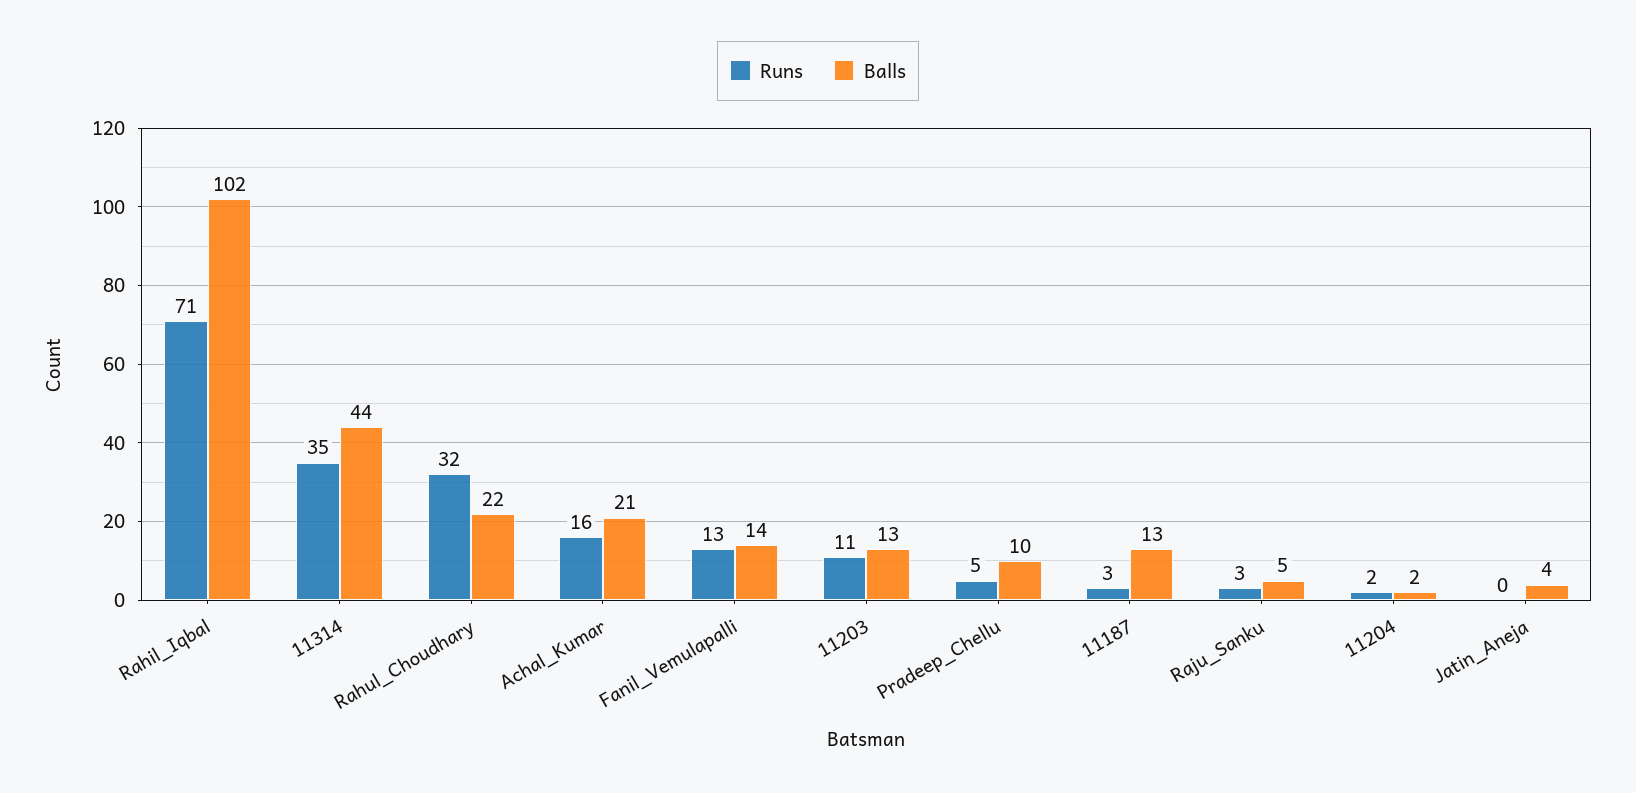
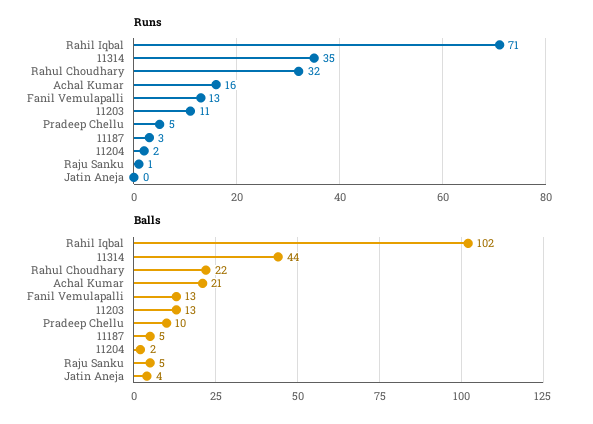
  {
    "Runs": {
      "Rahil_Iqbal": 71,
      "11314": 35,
      "Rahul_Choudhary": 32,
      "Achal_Kumar": 16,
      "Fanil_Vemulapalli": 13,
      "11203": 11,
      "Pradeep_Chellu": 5,
      "11187": 3,
-     "Raju_Sanku": 3,
+     "Raju_Sanku": 1,
      "11204": 2,
      "Jatin_Aneja": 0
    },
    "Balls": {
      "Rahil_Iqbal": 102,
      "11314": 44,
      "Rahul_Choudhary": 22,
      "Achal_Kumar": 21,
-     "Fanil_Vemulapalli": 14,
+     "Fanil_Vemulapalli": 13,
      "11203": 13,
      "Pradeep_Chellu": 10,
-     "11187": 13,
+     "11187": 5,
      "Raju_Sanku": 5,
      "11204": 2,
      "Jatin_Aneja": 4
    }
  }

